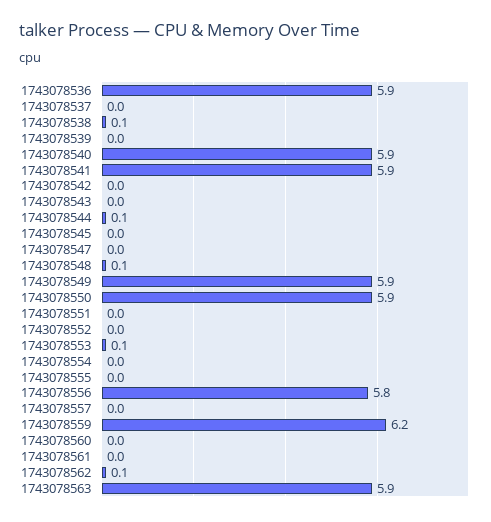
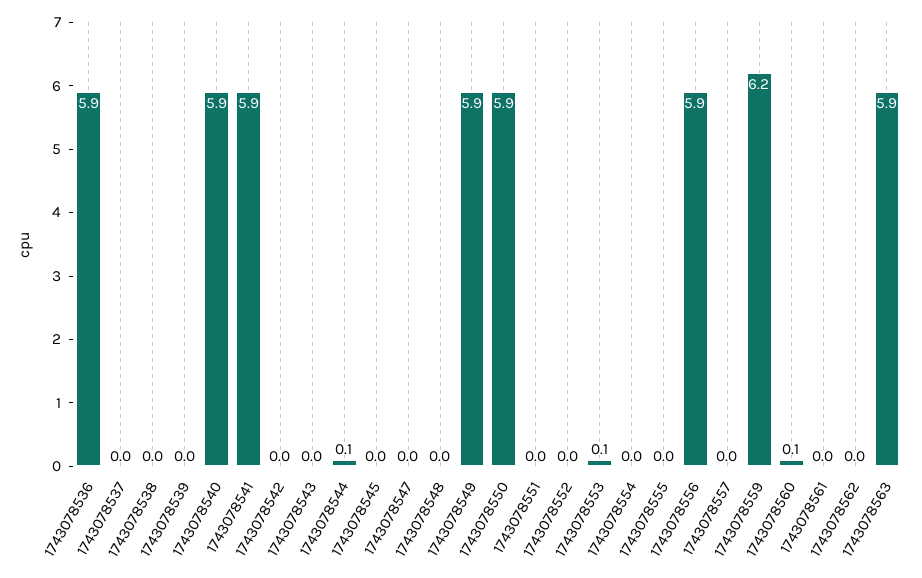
  {
    "1743078536": 5.9,
    "1743078537": 0,
-   "1743078538": 0.1,
+   "1743078538": 0,
    "1743078539": 0,
    "1743078540": 5.9,
    "1743078541": 5.9,
    "1743078542": 0,
    "1743078543": 0,
    "1743078544": 0.1,
    "1743078545": 0,
    "1743078547": 0,
-   "1743078548": 0.1,
+   "1743078548": 0,
    "1743078549": 5.9,
    "1743078550": 5.9,
    "1743078551": 0,
    "1743078552": 0,
    "1743078553": 0.1,
    "1743078554": 0,
    "1743078555": 0,
-   "1743078556": 5.8,
+   "1743078556": 5.9,
    "1743078557": 0,
    "1743078559": 6.2,
-   "1743078560": 0,
+   "1743078560": 0.1,
    "1743078561": 0,
-   "1743078562": 0.1,
+   "1743078562": 0,
    "1743078563": 5.9
  }

